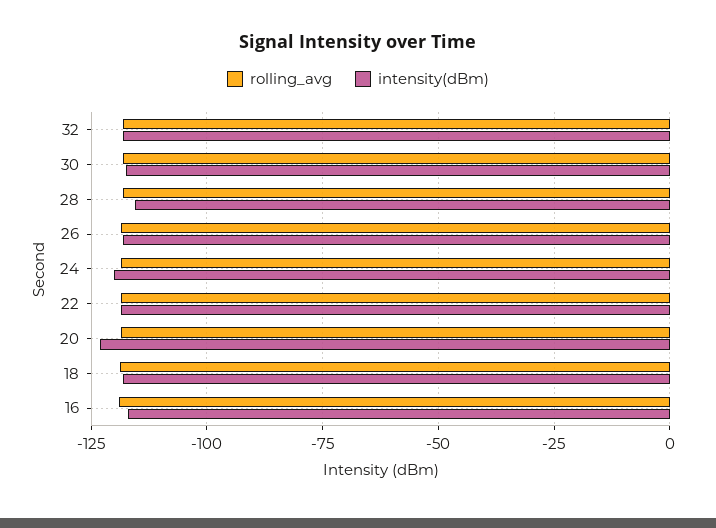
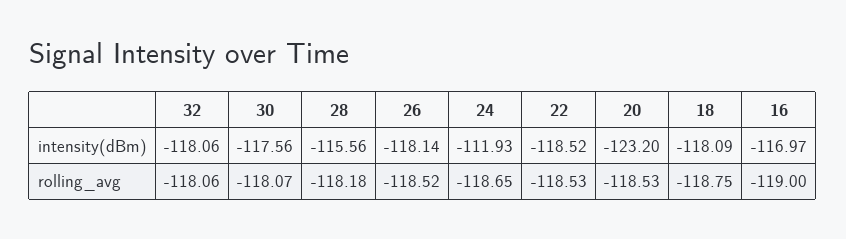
  {
    "rolling_avg": {
      "32": -118.06,
      "30": -118.07,
      "28": -118.18,
      "26": -118.52,
      "24": -118.65,
      "22": -118.53,
      "20": -118.53,
      "18": -118.75,
      "16": -119
    },
    "intensity(dBm)": {
      "32": -118.06,
      "30": -117.56,
      "28": -115.56,
      "26": -118.14,
-     "24": -120,
+     "24": -111.93,
      "22": -118.52,
      "20": -123.2,
      "18": -118.09,
      "16": -116.97
    }
  }

